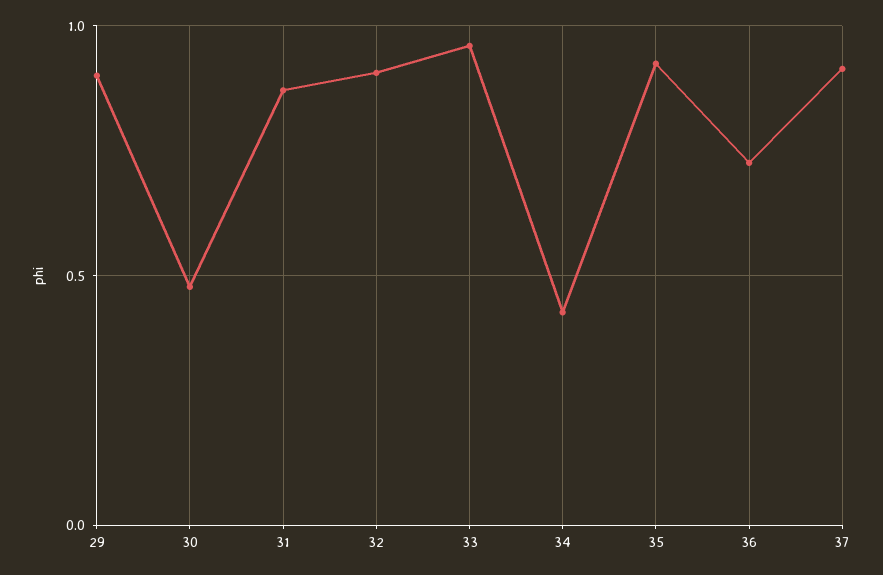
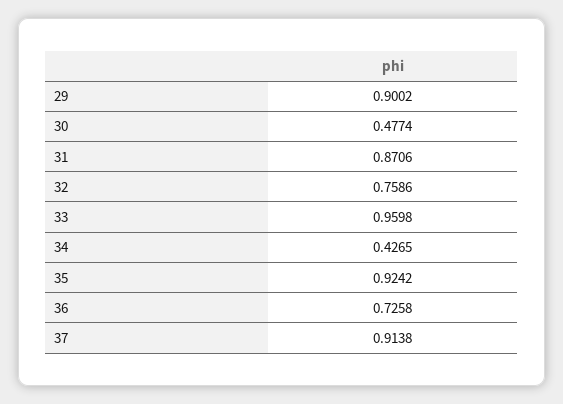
  {
    "29": 0.9002,
    "30": 0.4774,
    "31": 0.8706,
-   "32": 0.9,
+   "32": 0.7586,
    "33": 0.9598,
    "34": 0.4265,
    "35": 0.9242,
    "36": 0.7258,
    "37": 0.9138
  }

